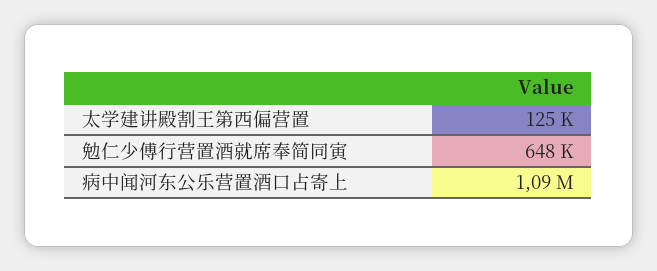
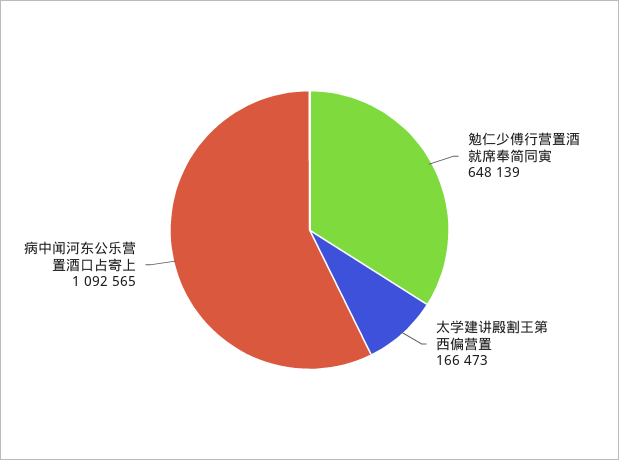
  {
-   "太学建讲殿割王第西偏营置": 125000,
+   "太学建讲殿割王第西偏营置": 166473,
    "勉仁少傅行营置酒就席奉简同寅": 648139,
    "病中闻河东公乐营置酒口占寄上": 1092565
  }

